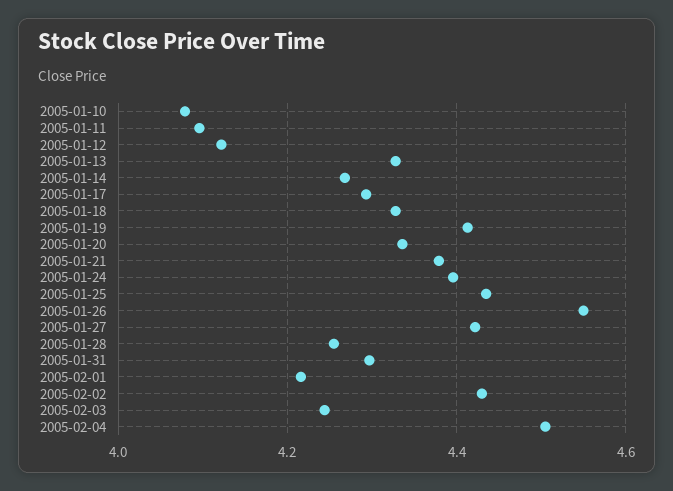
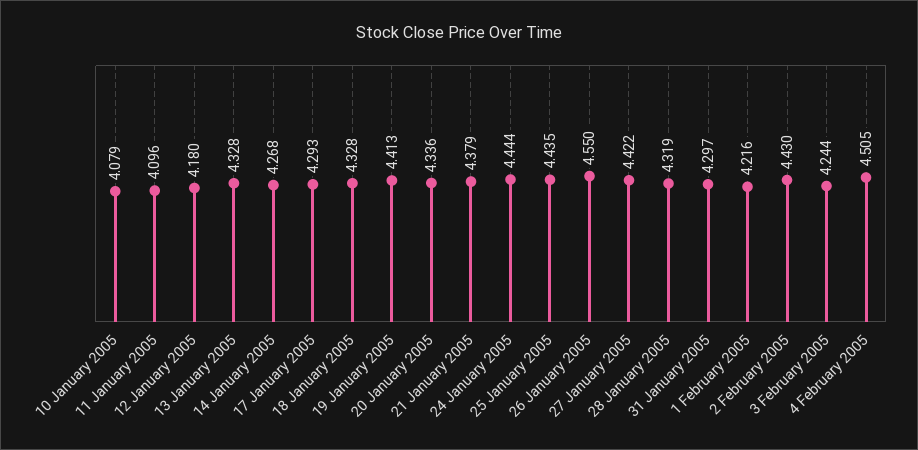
  {
    "2005-01-10": 4.079,
    "2005-01-11": 4.096,
-   "2005-01-12": 4.12,
+   "2005-01-12": 4.18,
    "2005-01-13": 4.328,
    "2005-01-14": 4.268,
    "2005-01-17": 4.293,
    "2005-01-18": 4.328,
    "2005-01-19": 4.413,
    "2005-01-20": 4.336,
    "2005-01-21": 4.379,
-   "2005-01-24": 4.4,
+   "2005-01-24": 4.444,
    "2005-01-25": 4.435,
    "2005-01-26": 4.55,
    "2005-01-27": 4.422,
-   "2005-01-28": 4.26,
+   "2005-01-28": 4.319,
    "2005-01-31": 4.297,
    "2005-02-01": 4.216,
    "2005-02-02": 4.43,
    "2005-02-03": 4.244,
    "2005-02-04": 4.505
  }

